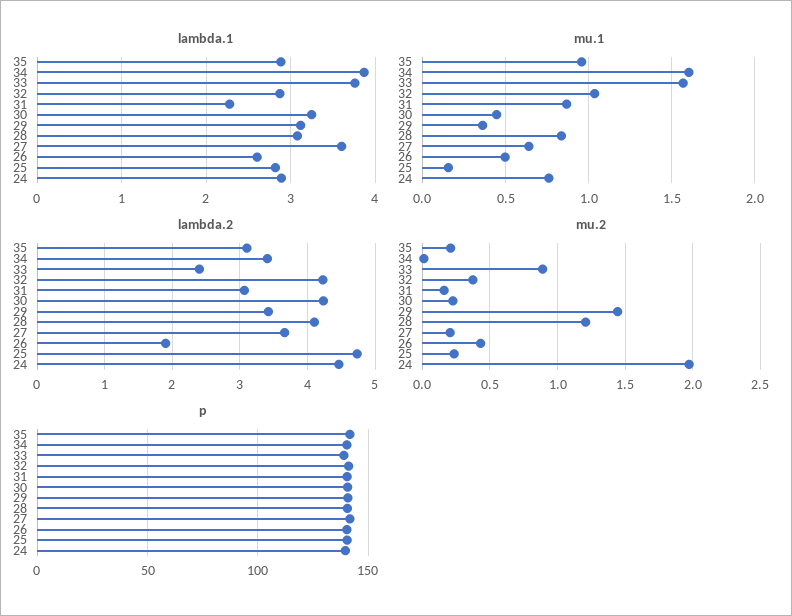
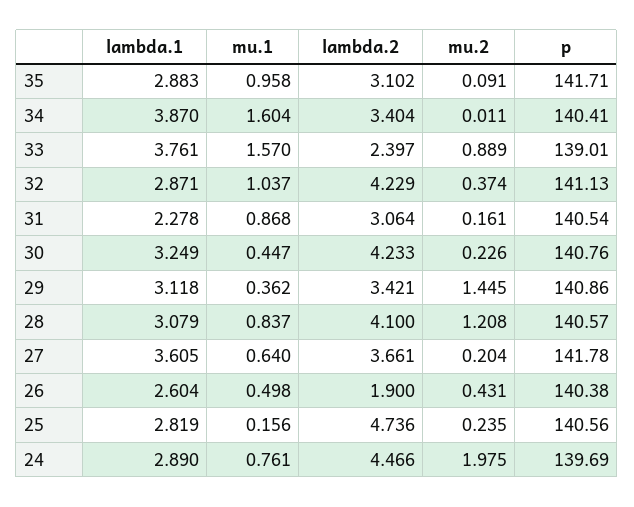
  {
    "lambda.1": {
      "35": 2.883,
      "34": 3.87,
      "33": 3.761,
      "32": 2.871,
      "31": 2.278,
      "30": 3.249,
      "29": 3.118,
      "28": 3.079,
      "27": 3.605,
      "26": 2.604,
      "25": 2.819,
      "24": 2.89
    },
    "mu.1": {
      "35": 0.958,
      "34": 1.604,
      "33": 1.57,
      "32": 1.037,
      "31": 0.868,
      "30": 0.447,
      "29": 0.362,
      "28": 0.837,
      "27": 0.64,
      "26": 0.498,
      "25": 0.156,
      "24": 0.761
    },
    "lambda.2": {
      "35": 3.102,
      "34": 3.404,
      "33": 2.397,
      "32": 4.229,
      "31": 3.064,
      "30": 4.233,
      "29": 3.421,
      "28": 4.1,
      "27": 3.661,
      "26": 1.9,
      "25": 4.736,
      "24": 4.466
    },
    "mu.2": {
-     "35": 0.2,
+     "35": 0.091,
      "34": 0.011,
      "33": 0.889,
      "32": 0.374,
      "31": 0.161,
      "30": 0.226,
      "29": 1.445,
      "28": 1.208,
      "27": 0.204,
      "26": 0.431,
      "25": 0.235,
      "24": 1.975
    },
    "p": {
      "35": 141.71,
      "34": 140.41,
      "33": 139.01,
      "32": 141.13,
      "31": 140.54,
      "30": 140.76,
      "29": 140.86,
      "28": 140.57,
      "27": 141.78,
      "26": 140.38,
      "25": 140.56,
      "24": 139.69
    }
  }

